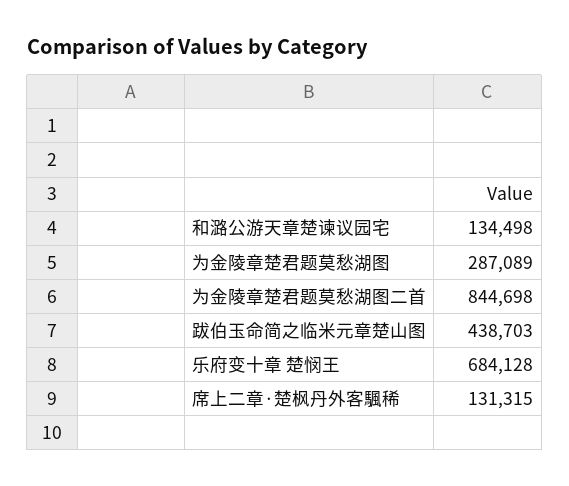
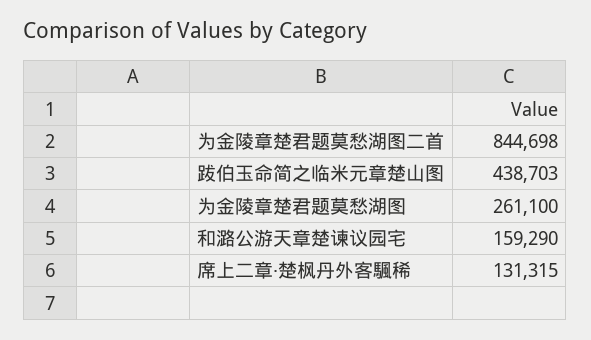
  {
-   "和潞公游天章楚谏议园宅": 134498,
+   "和潞公游天章楚谏议园宅": 159290,
-   "为金陵章楚君题莫愁湖图": 287089,
+   "为金陵章楚君题莫愁湖图": 261100,
    "为金陵章楚君题莫愁湖图二首": 844698,
    "跋伯玉命简之临米元章楚山图": 438703,
-   "乐府变十章 楚悯王": 684128,
    "席上二章·楚枫丹外客颿稀": 131315
  }

